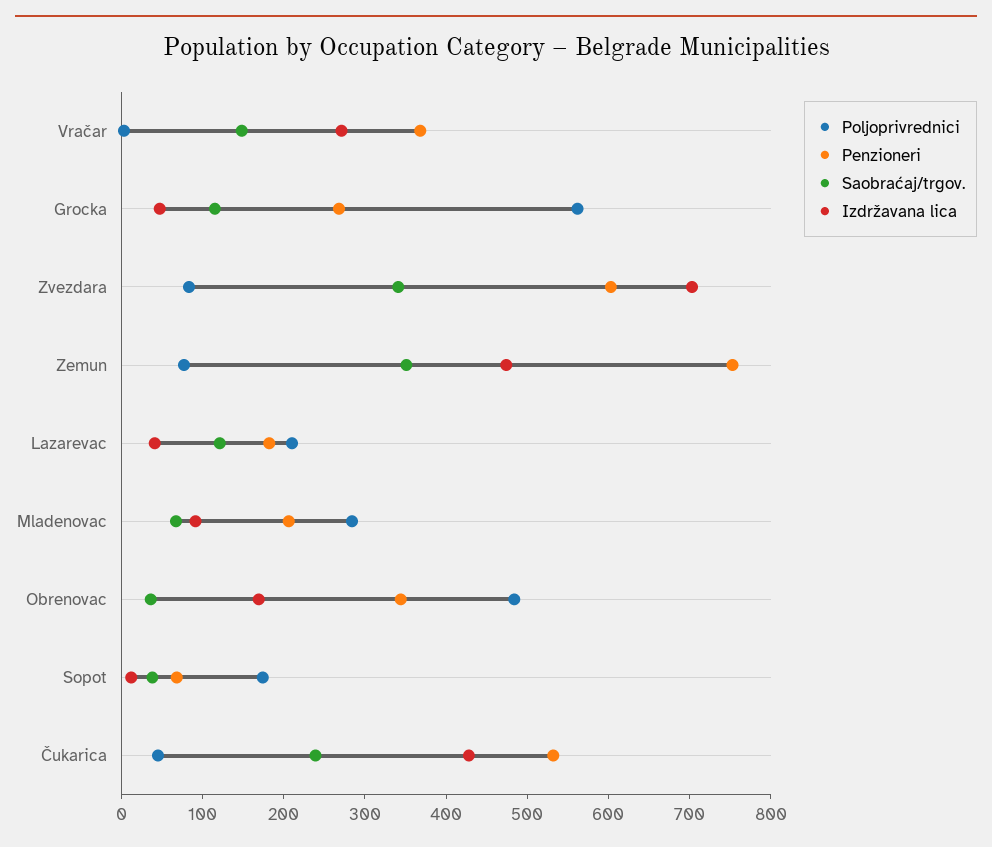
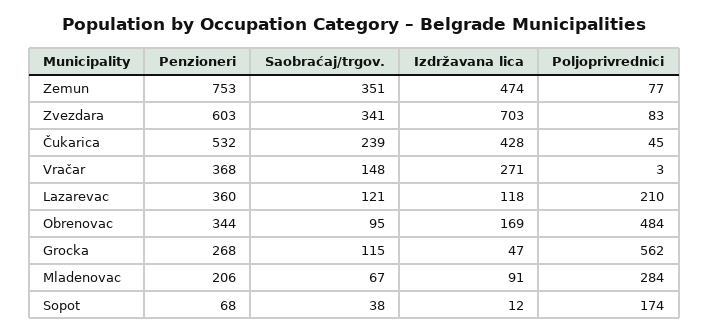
  {
    "Poljoprivrednici": {
      "Vračar": 3,
      "Grocka": 562,
      "Zvezdara": 83,
      "Zemun": 77,
      "Lazarevac": 210,
      "Mladenovac": 284,
      "Obrenovac": 484,
      "Sopot": 174,
      "Čukarica": 45
    },
    "Penzioneri": {
      "Vračar": 368,
      "Grocka": 268,
      "Zvezdara": 603,
      "Zemun": 753,
-     "Lazarevac": 180,
+     "Lazarevac": 360,
      "Mladenovac": 206,
      "Obrenovac": 344,
      "Sopot": 68,
      "Čukarica": 532
    },
    "Saobraćaj/trgov.": {
      "Vračar": 148,
      "Grocka": 115,
      "Zvezdara": 341,
      "Zemun": 351,
      "Lazarevac": 121,
      "Mladenovac": 67,
-     "Obrenovac": 40,
+     "Obrenovac": 95,
      "Sopot": 38,
      "Čukarica": 239
    },
    "Izdržavana lica": {
      "Vračar": 271,
      "Grocka": 47,
      "Zvezdara": 703,
      "Zemun": 474,
-     "Lazarevac": 40,
+     "Lazarevac": 118,
      "Mladenovac": 91,
      "Obrenovac": 169,
      "Sopot": 12,
      "Čukarica": 428
    }
  }

